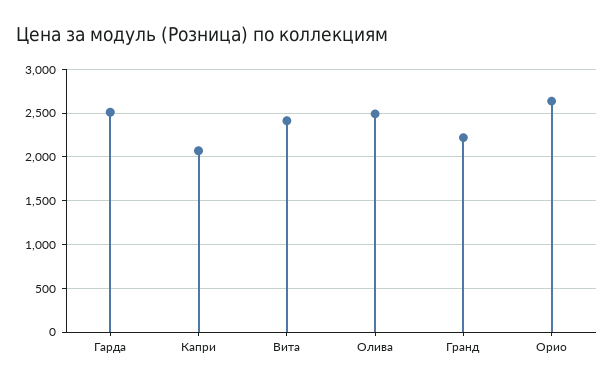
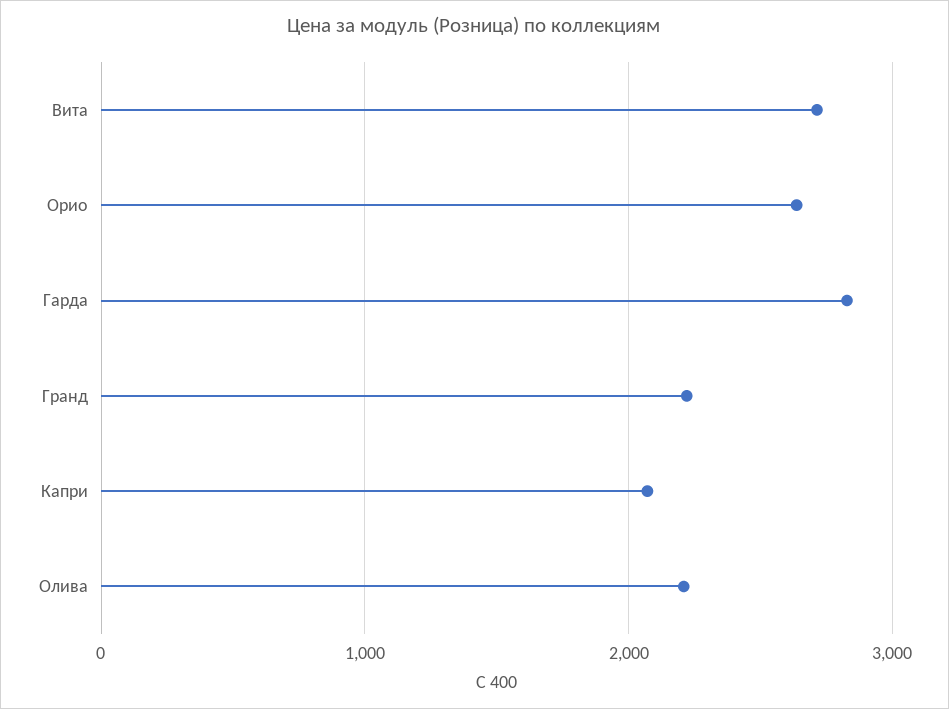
  {
-   "Гарда": 2500,
+   "Гарда": 2800,
    "Капри": 2100,
-   "Вита": 2400,
+   "Вита": 2700,
-   "Олива": 2500,
+   "Олива": 2200,
    "Гранд": 2200,
    "Орио": 2600
  }

